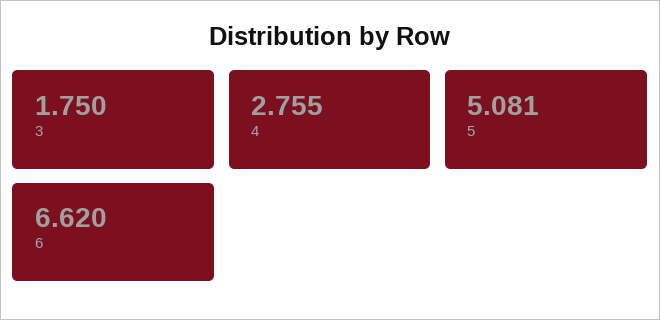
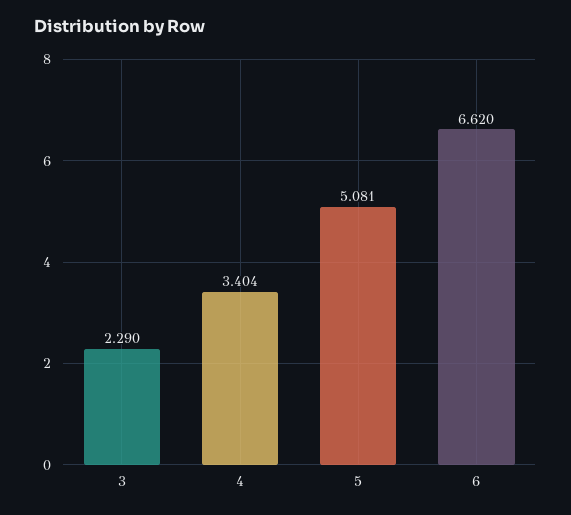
  {
-   "3": 1.75,
+   "3": 2.29,
-   "4": 2.755,
+   "4": 3.404,
    "5": 5.081,
    "6": 6.62
  }

